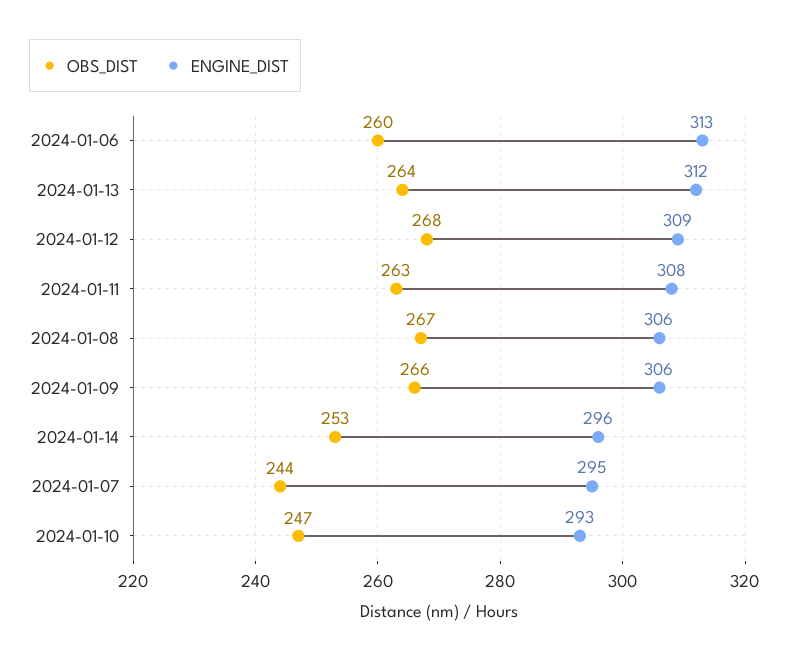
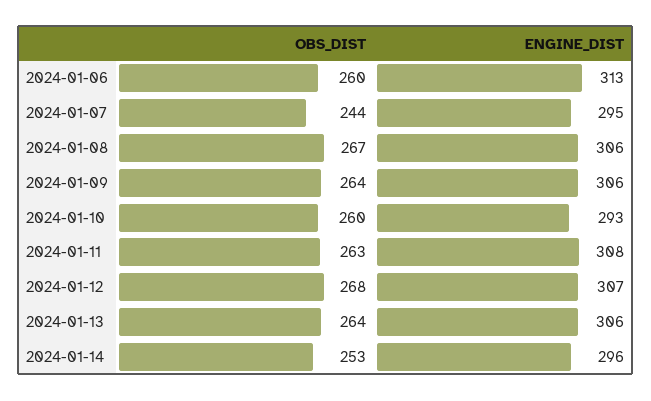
  {
    "OBS_DIST": {
      "2024-01-06": 260,
      "2024-01-13": 264,
      "2024-01-12": 268,
      "2024-01-11": 263,
      "2024-01-08": 267,
-     "2024-01-09": 266,
+     "2024-01-09": 264,
      "2024-01-14": 253,
      "2024-01-07": 244,
-     "2024-01-10": 247
+     "2024-01-10": 260
    },
    "ENGINE_DIST": {
      "2024-01-06": 313,
-     "2024-01-13": 312,
+     "2024-01-13": 306,
-     "2024-01-12": 309,
+     "2024-01-12": 307,
      "2024-01-11": 308,
      "2024-01-08": 306,
      "2024-01-09": 306,
      "2024-01-14": 296,
      "2024-01-07": 295,
      "2024-01-10": 293
    }
  }

